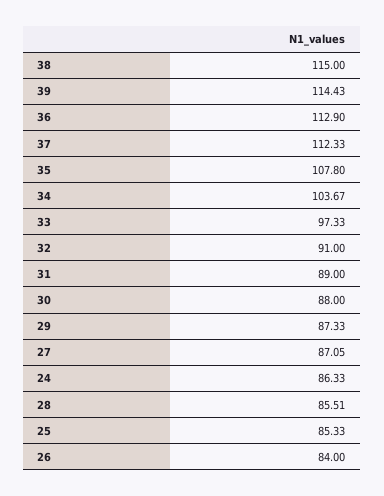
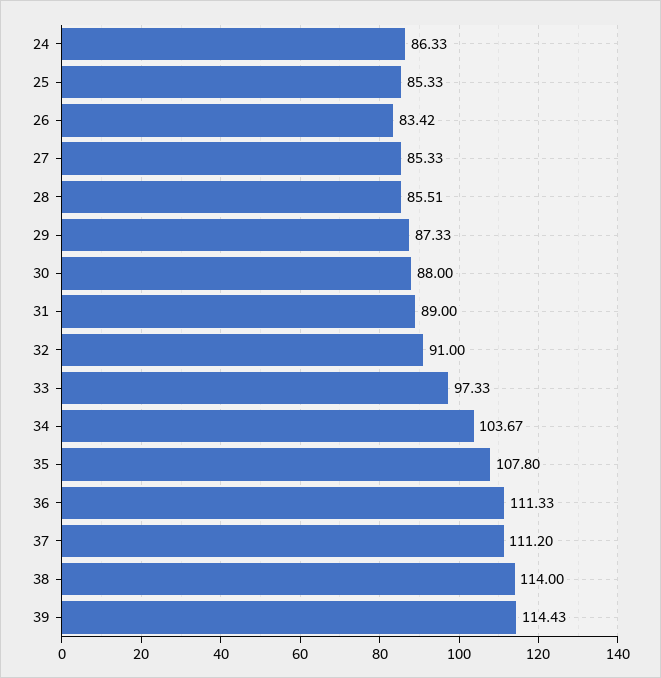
  {
-   "38": 115,
+   "38": 114,
    "39": 114.43,
-   "36": 112.9,
+   "36": 111.33,
-   "37": 112.33,
+   "37": 111.2,
    "35": 107.8,
    "34": 103.67,
    "33": 97.33,
    "32": 91,
    "31": 89,
    "30": 88,
    "29": 87.33,
-   "27": 87.05,
+   "27": 85.33,
    "24": 86.33,
    "28": 85.51,
    "25": 85.33,
-   "26": 84
+   "26": 83.42
  }

